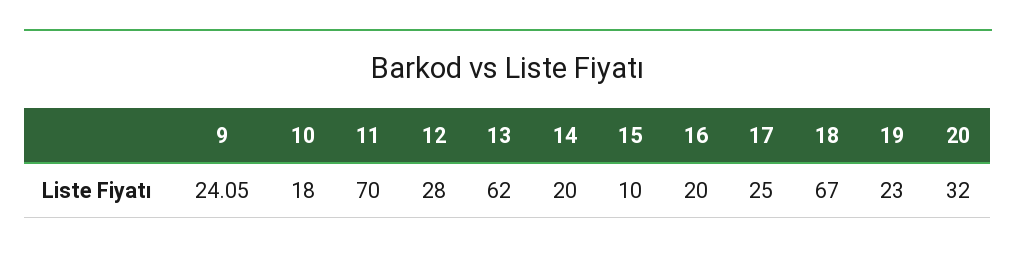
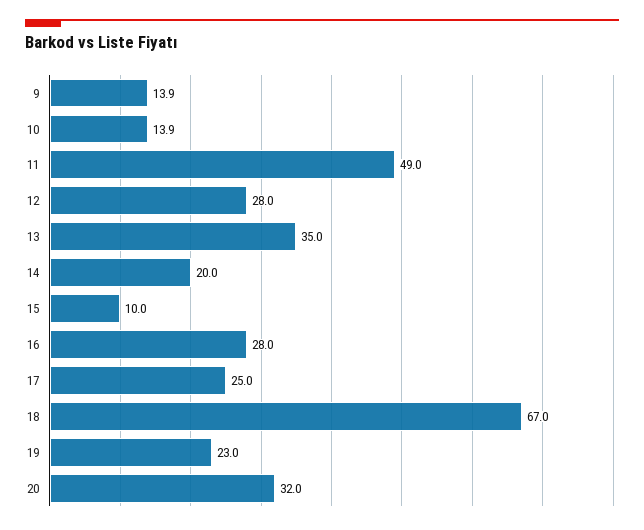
  {
-   "9": 24.05,
+   "9": 13.9,
-   "10": 18,
+   "10": 13.9,
-   "11": 70,
+   "11": 49,
    "12": 28,
-   "13": 62,
+   "13": 35,
    "14": 20,
    "15": 10,
-   "16": 20,
+   "16": 28,
    "17": 25,
    "18": 67,
    "19": 23,
    "20": 32
  }

